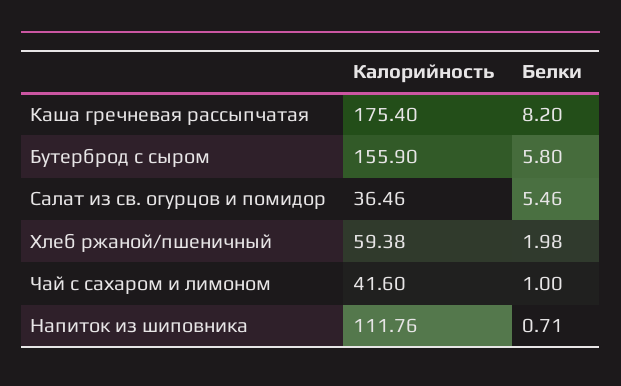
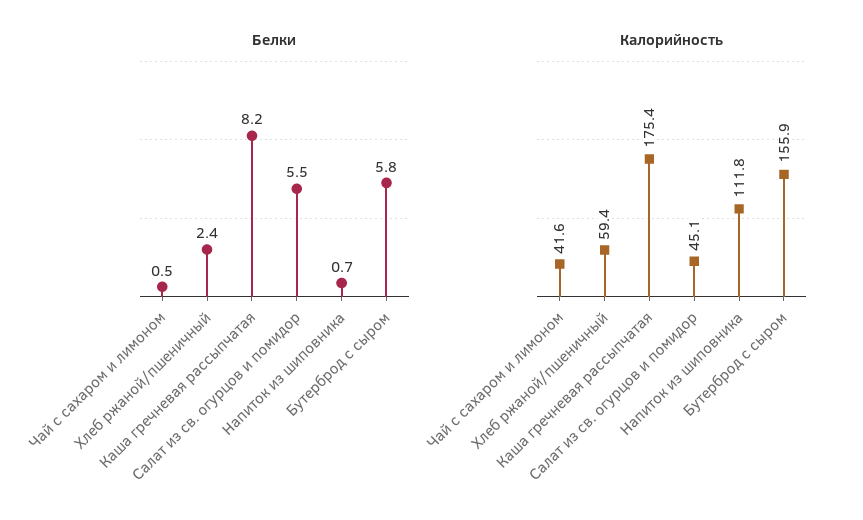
  {
    "Калорийность": {
      "Каша гречневая рассыпчатая": 175.4,
      "Бутерброд с сыром": 155.9,
-     "Салат из св. огурцов и помидор": 36.46,
+     "Салат из св. огурцов и помидор": 45.1,
      "Хлеб ржаной/пшеничный": 59.38,
      "Чай с сахаром и лимоном": 41.6,
      "Напиток из шиповника": 111.76
    },
    "Белки": {
      "Каша гречневая рассыпчатая": 8.2,
      "Бутерброд с сыром": 5.8,
      "Салат из св. огурцов и помидор": 5.46,
-     "Хлеб ржаной/пшеничный": 1.98,
+     "Хлеб ржаной/пшеничный": 2.4,
-     "Чай с сахаром и лимоном": 1,
+     "Чай с сахаром и лимоном": 0.5,
      "Напиток из шиповника": 0.71
    }
  }

